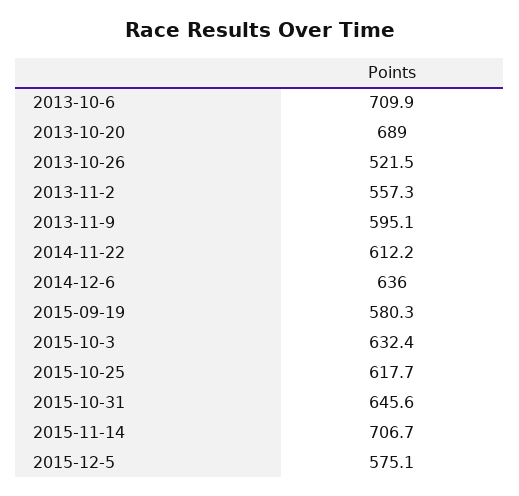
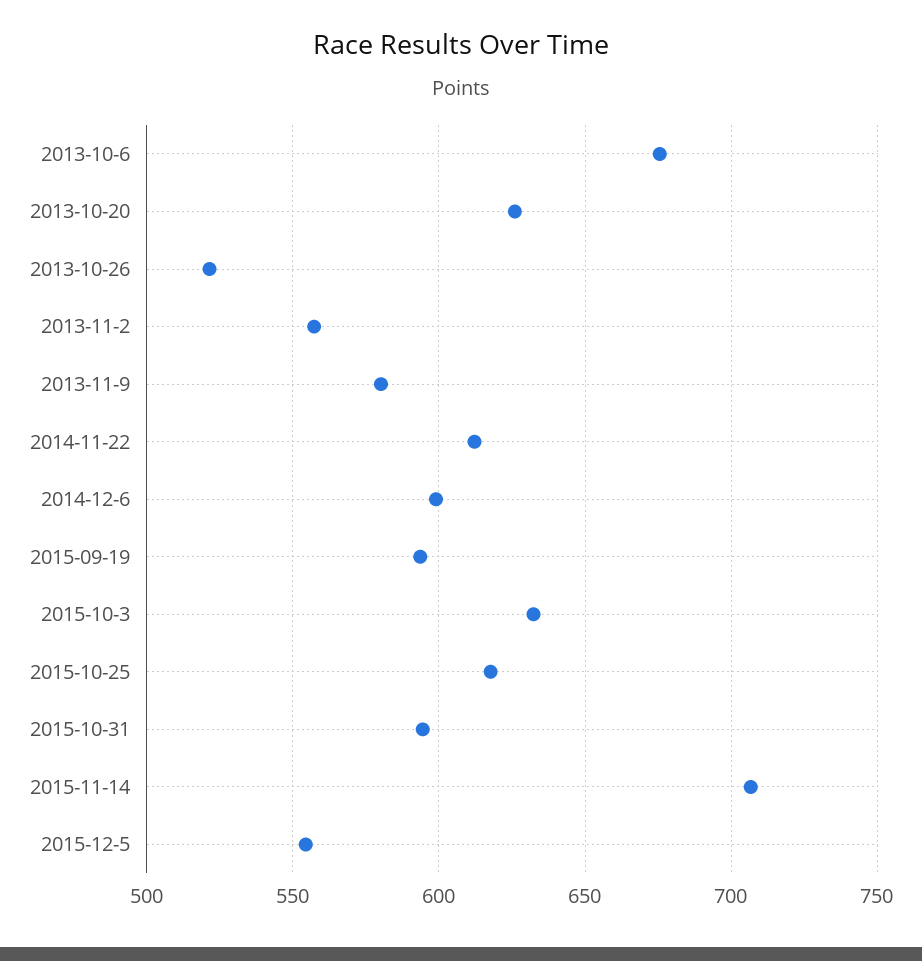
  {
-   "2013-10-6": 709.9,
+   "2013-10-6": 675,
-   "2013-10-20": 689,
+   "2013-10-20": 625,
    "2013-10-26": 521.5,
    "2013-11-2": 557.3,
-   "2013-11-9": 595.1,
+   "2013-11-9": 580,
    "2014-11-22": 612.2,
-   "2014-12-6": 636,
+   "2014-12-6": 600,
-   "2015-09-19": 580.3,
+   "2015-09-19": 595,
    "2015-10-3": 632.4,
    "2015-10-25": 617.7,
-   "2015-10-31": 645.6,
+   "2015-10-31": 595,
    "2015-11-14": 706.7,
-   "2015-12-5": 575.1
+   "2015-12-5": 555
  }

